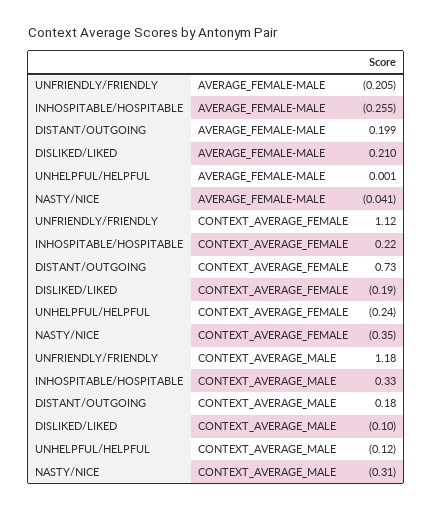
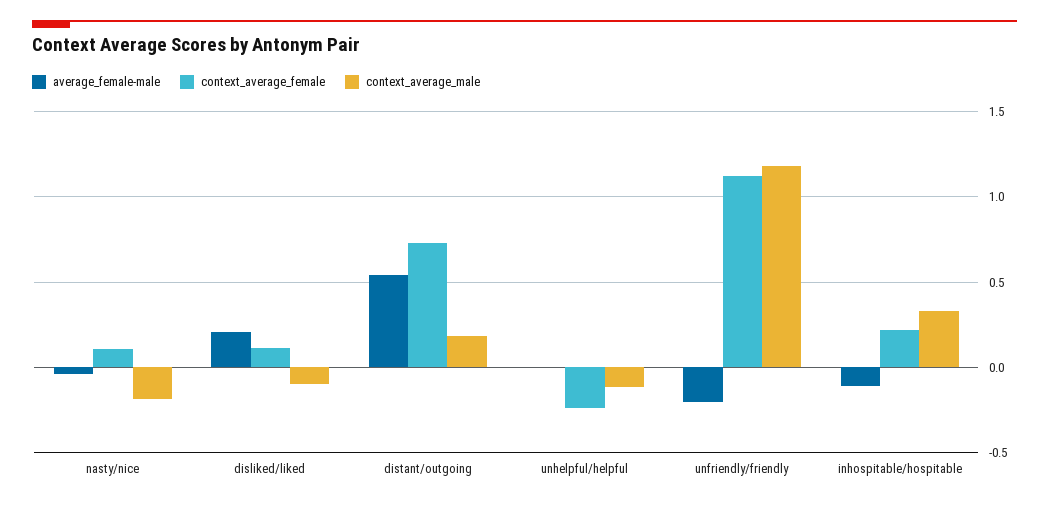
  {
    "AVERAGE_FEMALE-MALE": {
      "UNFRIENDLY/FRIENDLY": -0.205,
-     "INHOSPITABLE/HOSPITABLE": -0.255,
+     "INHOSPITABLE/HOSPITABLE": -0.1,
-     "DISTANT/OUTGOING": 0.199,
+     "DISTANT/OUTGOING": 0.55,
      "DISLIKED/LIKED": 0.21,
      "UNHELPFUL/HELPFUL": 0.001,
      "NASTY/NICE": -0.041
    },
    "CONTEXT_AVERAGE_FEMALE": {
      "UNFRIENDLY/FRIENDLY": 1.12,
      "INHOSPITABLE/HOSPITABLE": 0.22,
      "DISTANT/OUTGOING": 0.73,
-     "DISLIKED/LIKED": -0.19,
+     "DISLIKED/LIKED": 0.1,
      "UNHELPFUL/HELPFUL": -0.24,
-     "NASTY/NICE": -0.35
+     "NASTY/NICE": 0.1
    },
    "CONTEXT_AVERAGE_MALE": {
      "UNFRIENDLY/FRIENDLY": 1.18,
      "INHOSPITABLE/HOSPITABLE": 0.33,
      "DISTANT/OUTGOING": 0.18,
      "DISLIKED/LIKED": -0.1,
      "UNHELPFUL/HELPFUL": -0.12,
-     "NASTY/NICE": -0.31
+     "NASTY/NICE": -0.2
    }
  }

